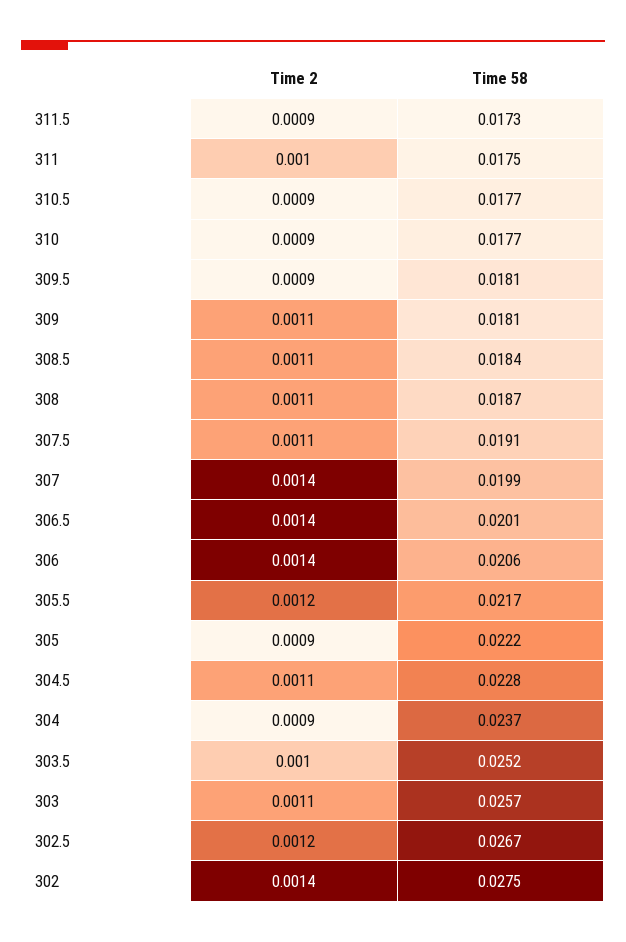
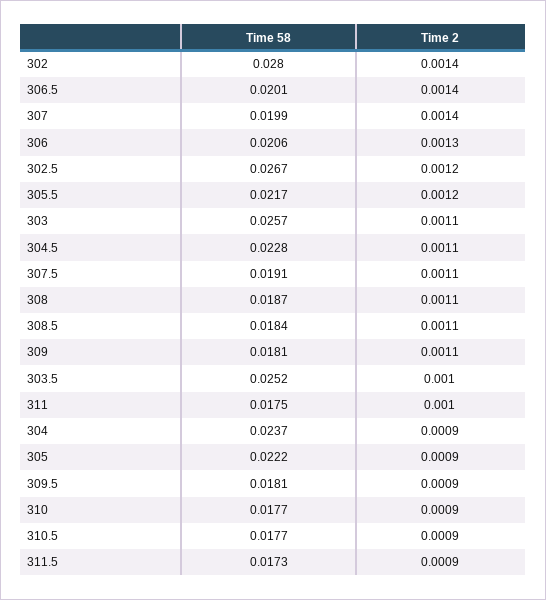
  {
    "Time 2": {
      "311.5": 0.0009,
      "311": 0.001,
      "310.5": 0.0009,
      "310": 0.0009,
      "309.5": 0.0009,
      "309": 0.0011,
      "308.5": 0.0011,
      "308": 0.0011,
      "307.5": 0.0011,
      "307": 0.0014,
      "306.5": 0.0014,
-     "306": 0.0014,
+     "306": 0.0013,
      "305.5": 0.0012,
      "305": 0.0009,
      "304.5": 0.0011,
      "304": 0.0009,
      "303.5": 0.001,
      "303": 0.0011,
      "302.5": 0.0012,
      "302": 0.0014
    },
    "Time 58": {
      "311.5": 0.0173,
      "311": 0.0175,
      "310.5": 0.0177,
      "310": 0.0177,
      "309.5": 0.0181,
      "309": 0.0181,
      "308.5": 0.0184,
      "308": 0.0187,
      "307.5": 0.0191,
      "307": 0.0199,
      "306.5": 0.0201,
      "306": 0.0206,
      "305.5": 0.0217,
      "305": 0.0222,
      "304.5": 0.0228,
      "304": 0.0237,
      "303.5": 0.0252,
      "303": 0.0257,
      "302.5": 0.0267,
-     "302": 0.0275
+     "302": 0.028
    }
  }

